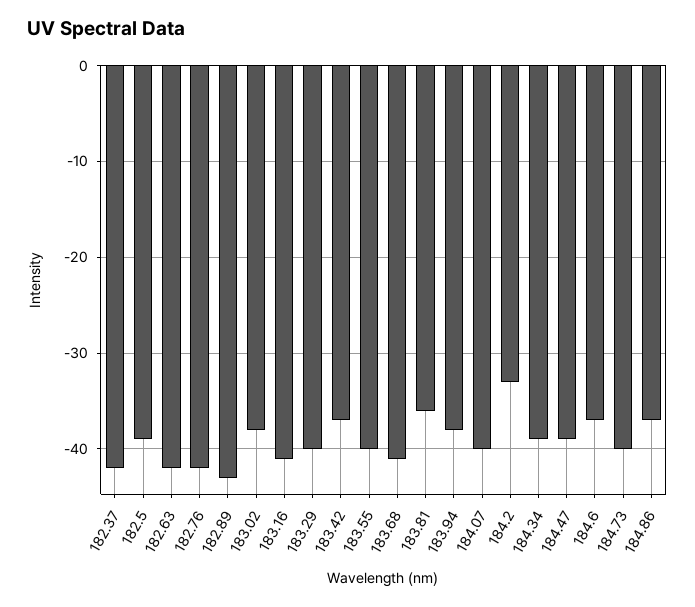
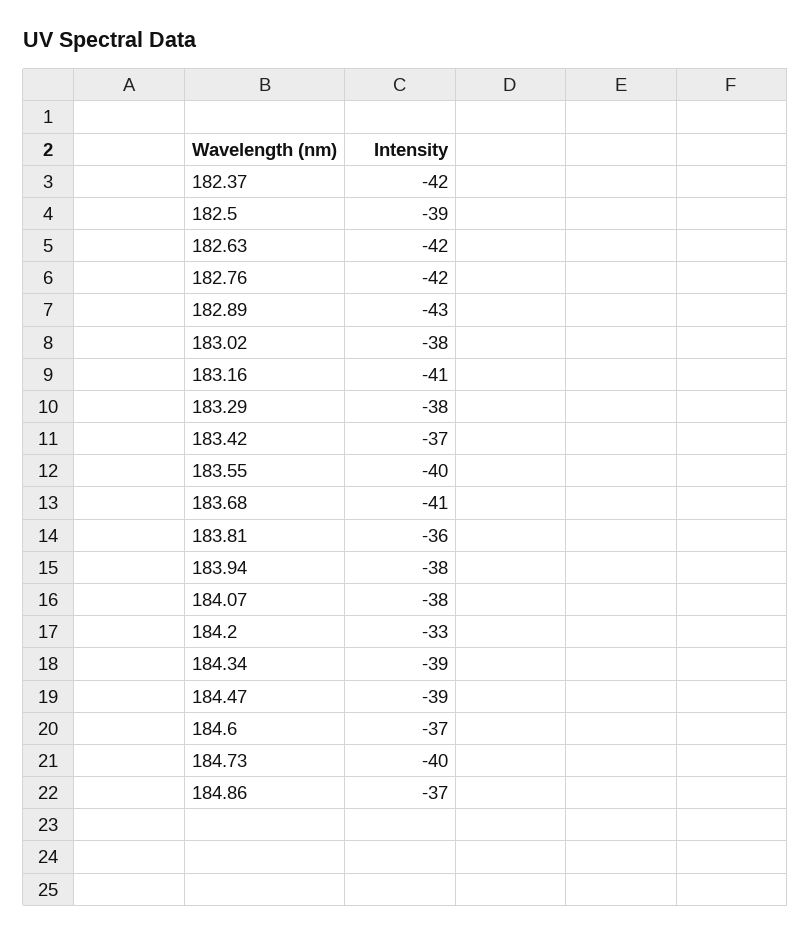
  {
    "182.37": -42,
    "182.5": -39,
    "182.63": -42,
    "182.76": -42,
    "182.89": -43,
    "183.02": -38,
    "183.16": -41,
-   "183.29": -40,
+   "183.29": -38,
    "183.42": -37,
    "183.55": -40,
    "183.68": -41,
    "183.81": -36,
    "183.94": -38,
-   "184.07": -40,
+   "184.07": -38,
    "184.2": -33,
    "184.34": -39,
    "184.47": -39,
    "184.6": -37,
    "184.73": -40,
    "184.86": -37
  }

